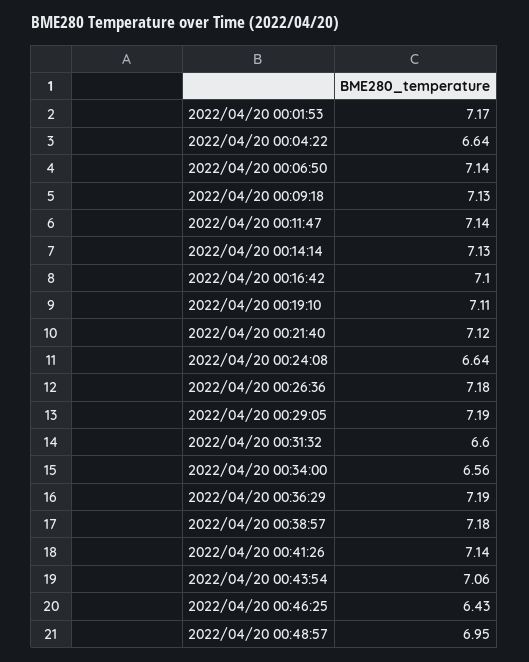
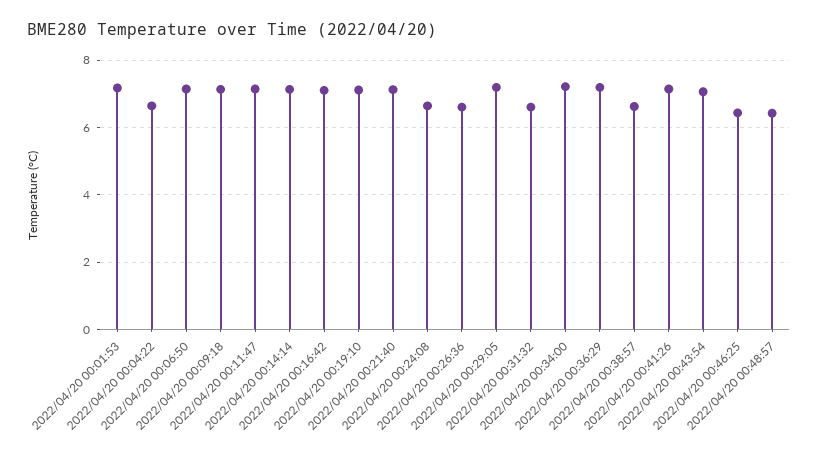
  {
    "2022/04/20 00:01:53": 7.17,
    "2022/04/20 00:04:22": 6.64,
    "2022/04/20 00:06:50": 7.14,
    "2022/04/20 00:09:18": 7.13,
    "2022/04/20 00:11:47": 7.14,
    "2022/04/20 00:14:14": 7.13,
    "2022/04/20 00:16:42": 7.1,
    "2022/04/20 00:19:10": 7.11,
    "2022/04/20 00:21:40": 7.12,
    "2022/04/20 00:24:08": 6.64,
-   "2022/04/20 00:26:36": 7.18,
+   "2022/04/20 00:26:36": 6.6,
    "2022/04/20 00:29:05": 7.19,
    "2022/04/20 00:31:32": 6.6,
-   "2022/04/20 00:34:00": 6.56,
+   "2022/04/20 00:34:00": 7.2,
    "2022/04/20 00:36:29": 7.19,
-   "2022/04/20 00:38:57": 7.18,
+   "2022/04/20 00:38:57": 6.6,
    "2022/04/20 00:41:26": 7.14,
    "2022/04/20 00:43:54": 7.06,
    "2022/04/20 00:46:25": 6.43,
-   "2022/04/20 00:48:57": 6.95
+   "2022/04/20 00:48:57": 6.4
  }

